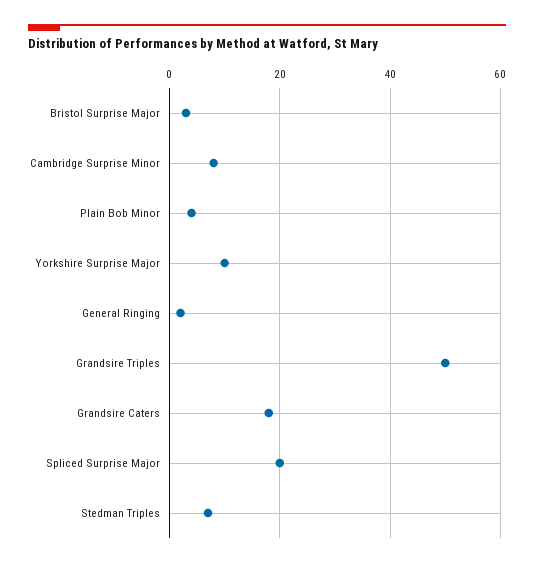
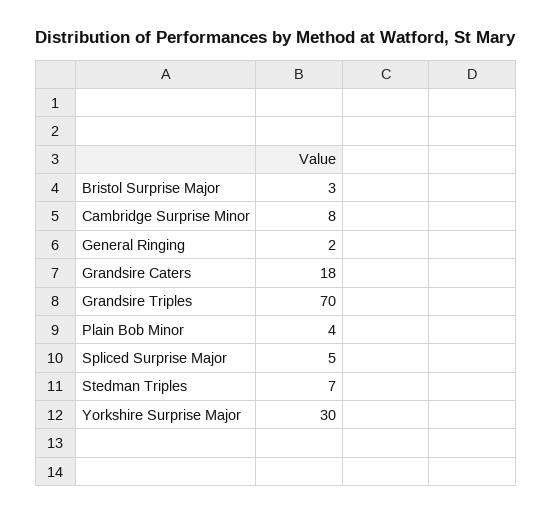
  {
    "Bristol Surprise Major": 3,
    "Cambridge Surprise Minor": 8,
    "Plain Bob Minor": 4,
-   "Yorkshire Surprise Major": 10,
+   "Yorkshire Surprise Major": 30,
    "General Ringing": 2,
-   "Grandsire Triples": 50,
+   "Grandsire Triples": 70,
    "Grandsire Caters": 18,
-   "Spliced Surprise Major": 20,
+   "Spliced Surprise Major": 5,
    "Stedman Triples": 7
  }

